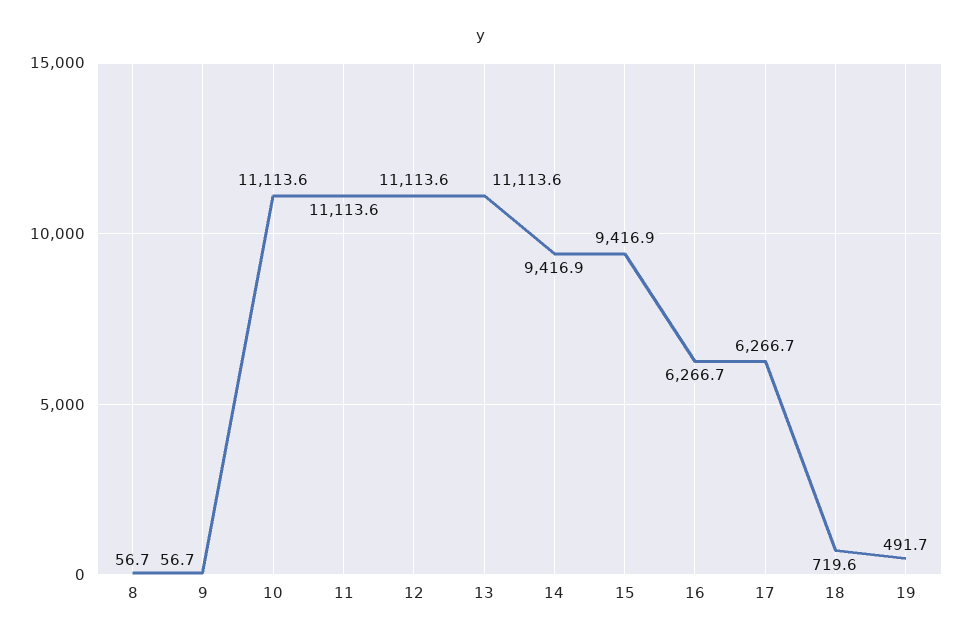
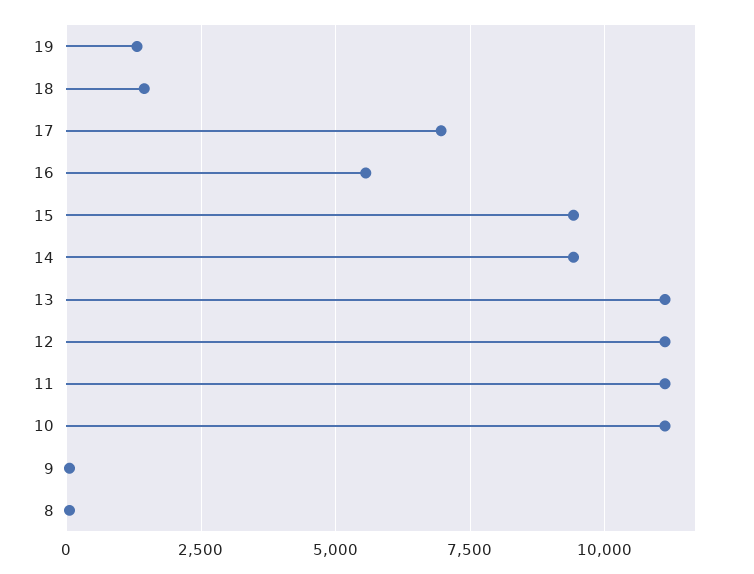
  {
    "8": 56.7,
    "9": 56.7,
    "10": 11113.6,
    "11": 11113.6,
    "12": 11113.6,
    "13": 11113.6,
    "14": 9416.9,
    "15": 9416.9,
-   "16": 6266.7,
+   "16": 5500,
-   "17": 6266.7,
+   "17": 7000,
-   "18": 719.6,
+   "18": 1500,
-   "19": 491.7
+   "19": 1250
  }

